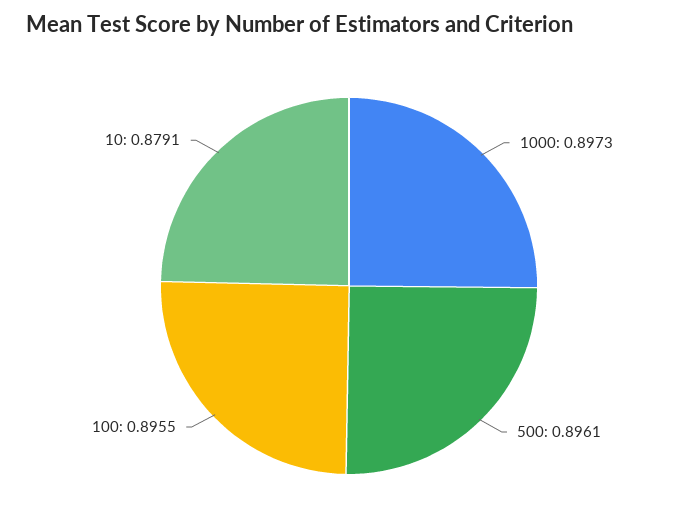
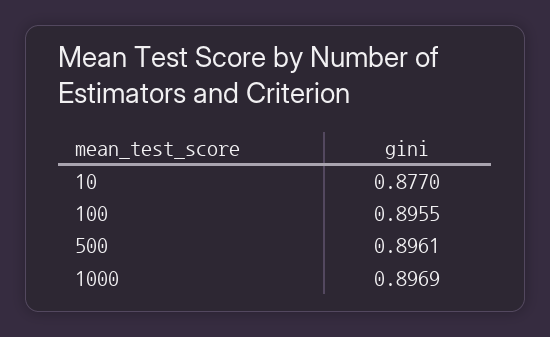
  {
-   "1000": 0.8973,
+   "1000": 0.8969,
    "500": 0.8961,
    "100": 0.8955,
-   "10": 0.8791
+   "10": 0.877
  }

